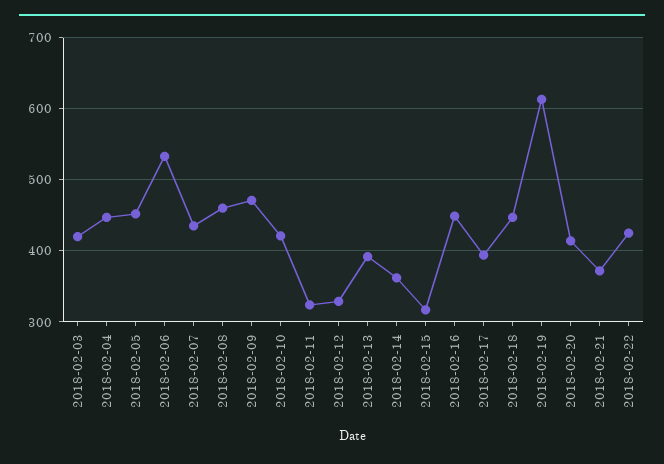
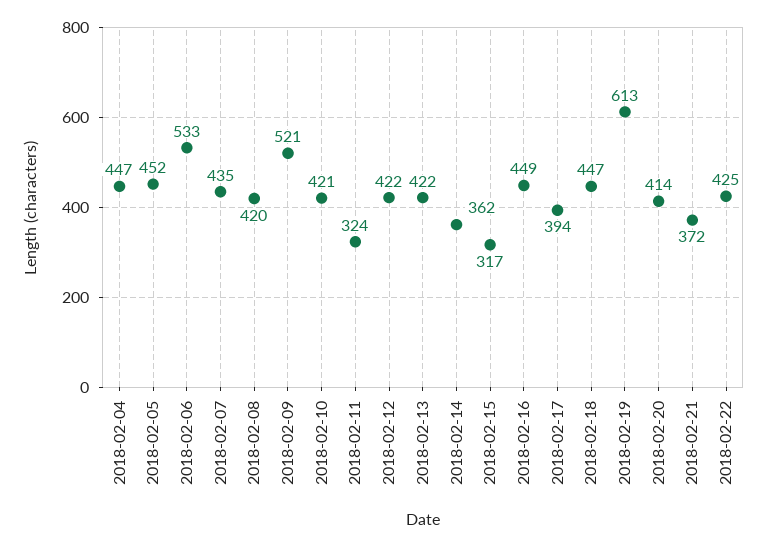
  {
-   "2018-02-03": 420,
    "2018-02-04": 447,
    "2018-02-05": 452,
    "2018-02-06": 533,
    "2018-02-07": 435,
-   "2018-02-08": 460,
+   "2018-02-08": 420,
-   "2018-02-09": 470,
+   "2018-02-09": 521,
    "2018-02-10": 421,
    "2018-02-11": 324,
-   "2018-02-12": 330,
+   "2018-02-12": 422,
-   "2018-02-13": 390,
+   "2018-02-13": 422,
    "2018-02-14": 362,
    "2018-02-15": 317,
    "2018-02-16": 449,
    "2018-02-17": 394,
    "2018-02-18": 447,
    "2018-02-19": 613,
    "2018-02-20": 414,
    "2018-02-21": 372,
    "2018-02-22": 425
  }

